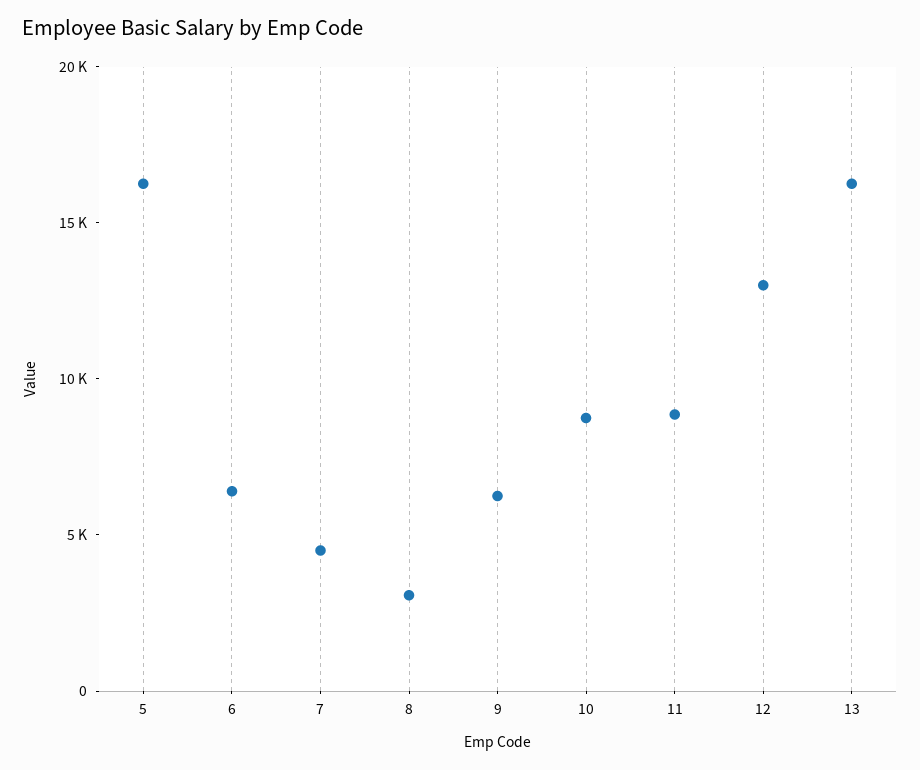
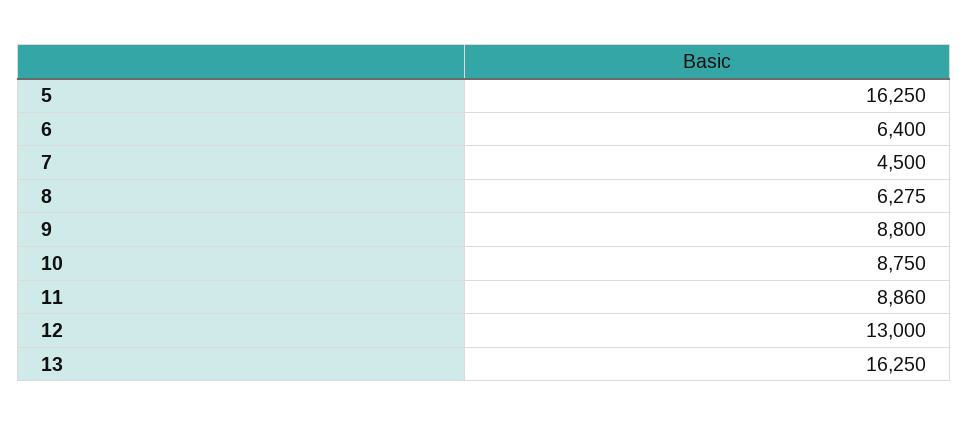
  {
    "5": 16250,
    "6": 6400,
    "7": 4500,
-   "8": 3000,
+   "8": 6275,
-   "9": 6000,
+   "9": 8800,
    "10": 8750,
    "11": 8860,
    "12": 13000,
    "13": 16250
  }

